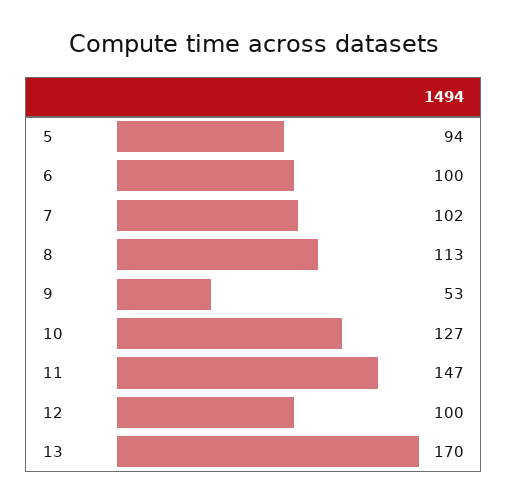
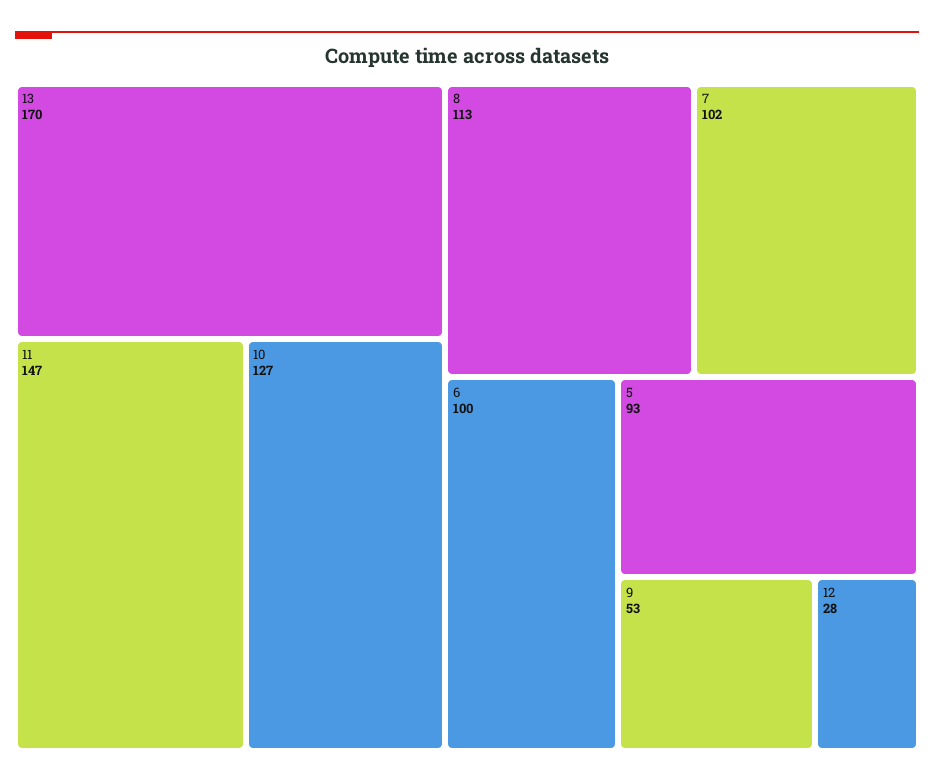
  {
-   "5": 94,
+   "5": 93,
    "6": 100,
    "7": 102,
    "8": 113,
    "9": 53,
    "10": 127,
    "11": 147,
-   "12": 100,
+   "12": 28,
    "13": 170
  }

